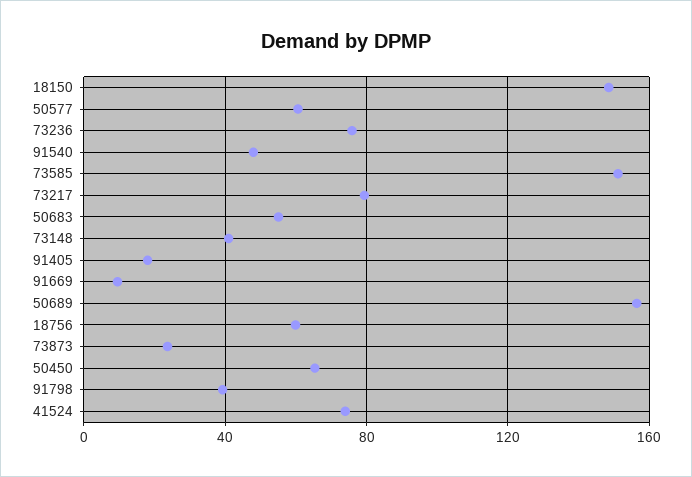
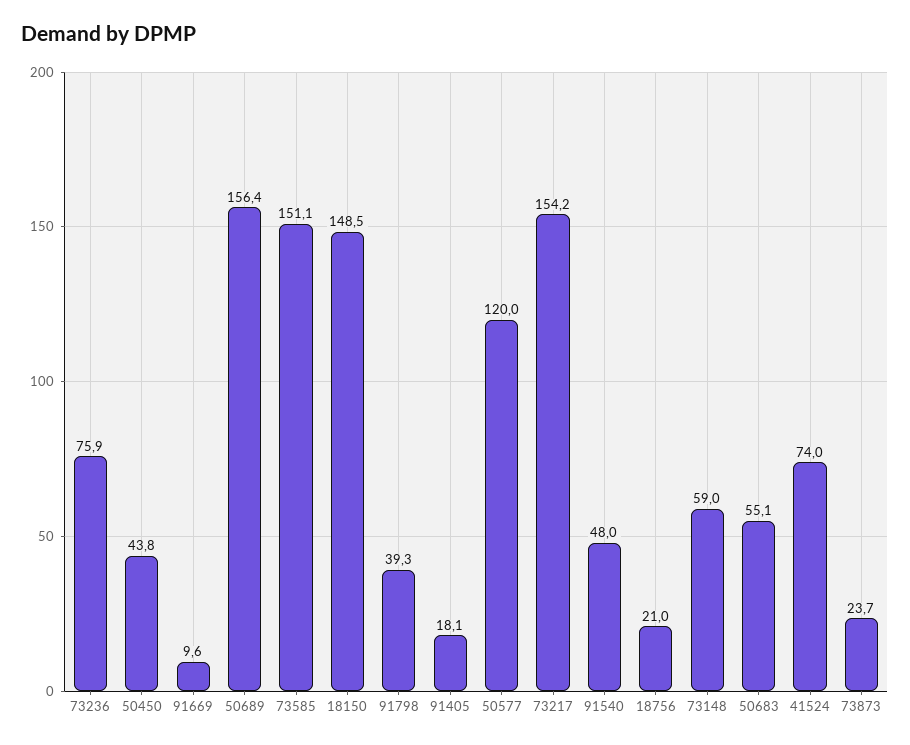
  {
    "18150": 148.5,
-   "50577": 60,
+   "50577": 120,
    "73236": 75.9,
    "91540": 48,
    "73585": 151.1,
-   "73217": 80,
+   "73217": 154.2,
    "50683": 55.1,
-   "73148": 40,
+   "73148": 59,
    "91405": 18.1,
    "91669": 9.6,
    "50689": 156.4,
-   "18756": 60,
+   "18756": 21,
    "73873": 23.7,
-   "50450": 65,
+   "50450": 43.8,
    "91798": 39.3,
    "41524": 74
  }

